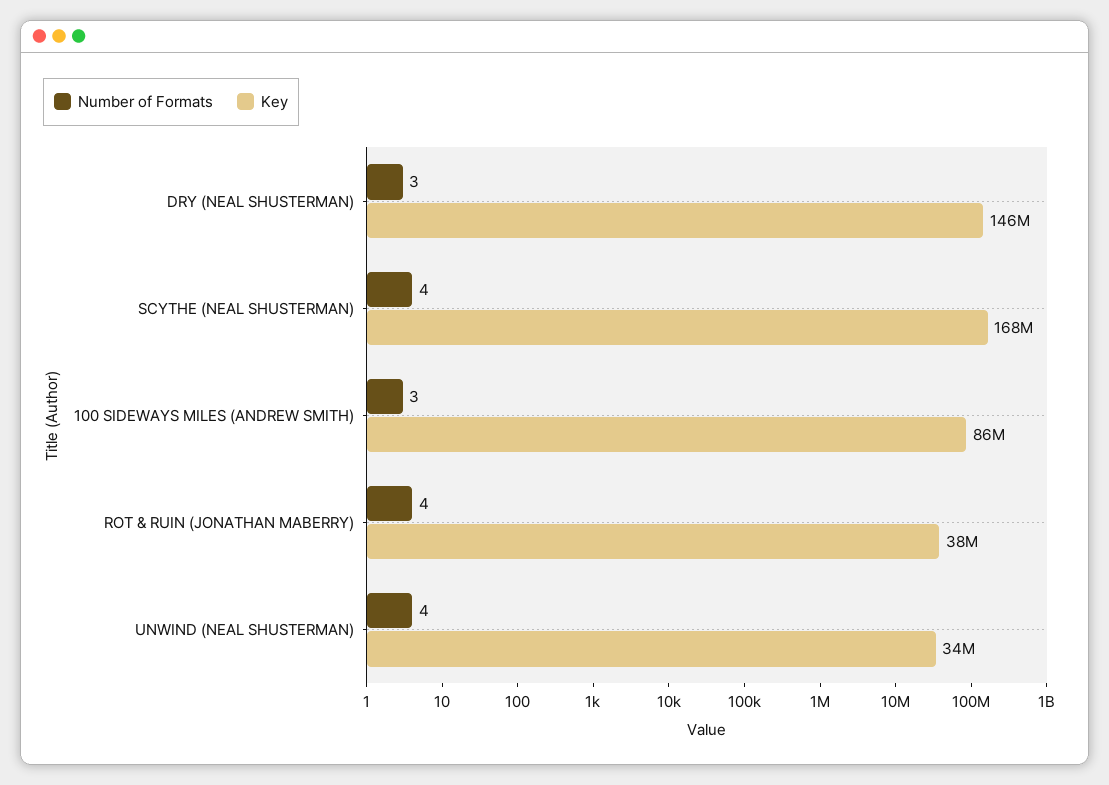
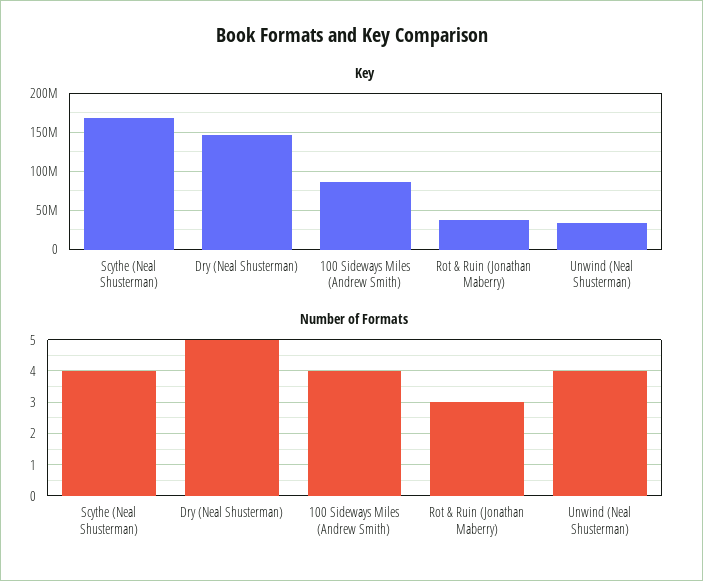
  {
    "Number of Formats": {
-     "DRY (NEAL SHUSTERMAN)": 3,
+     "DRY (NEAL SHUSTERMAN)": 5,
      "SCYTHE (NEAL SHUSTERMAN)": 4,
-     "100 SIDEWAYS MILES (ANDREW SMITH)": 3,
+     "100 SIDEWAYS MILES (ANDREW SMITH)": 4,
-     "ROT & RUIN (JONATHAN MABERRY)": 4,
+     "ROT & RUIN (JONATHAN MABERRY)": 3,
      "UNWIND (NEAL SHUSTERMAN)": 4
    },
    "Key": {
      "DRY (NEAL SHUSTERMAN)": 146000000,
      "SCYTHE (NEAL SHUSTERMAN)": 168000000,
      "100 SIDEWAYS MILES (ANDREW SMITH)": 86000000,
      "ROT & RUIN (JONATHAN MABERRY)": 38000000,
      "UNWIND (NEAL SHUSTERMAN)": 34000000
    }
  }

